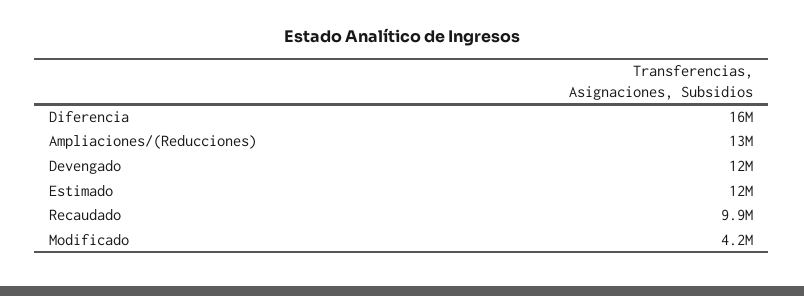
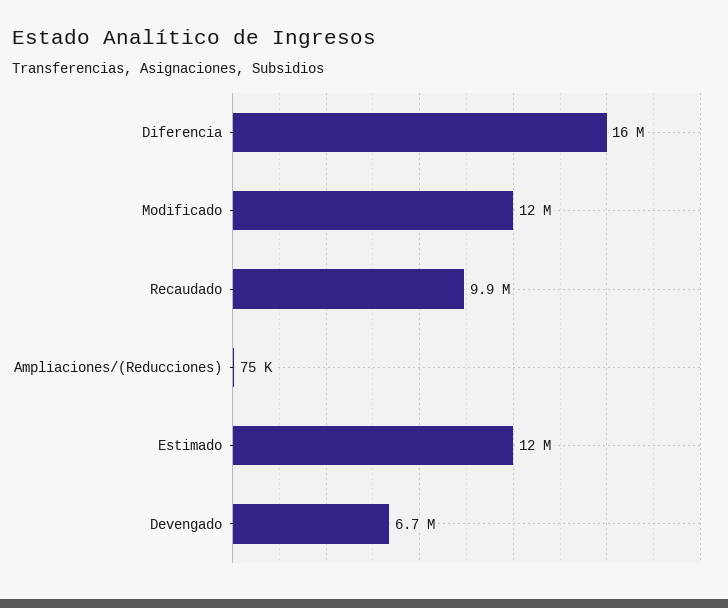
  {
    "Diferencia": 16000000,
-   "Ampliaciones/(Reducciones)": 13000000,
+   "Ampliaciones/(Reducciones)": 75000,
-   "Devengado": 12000000,
+   "Devengado": 6700000,
    "Estimado": 12000000,
    "Recaudado": 9900000,
-   "Modificado": 4200000
+   "Modificado": 12000000
  }

